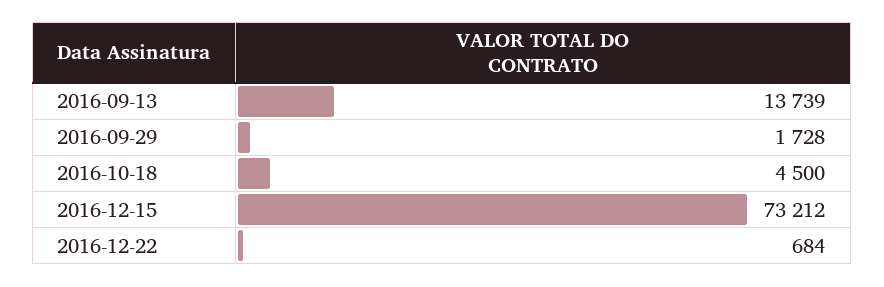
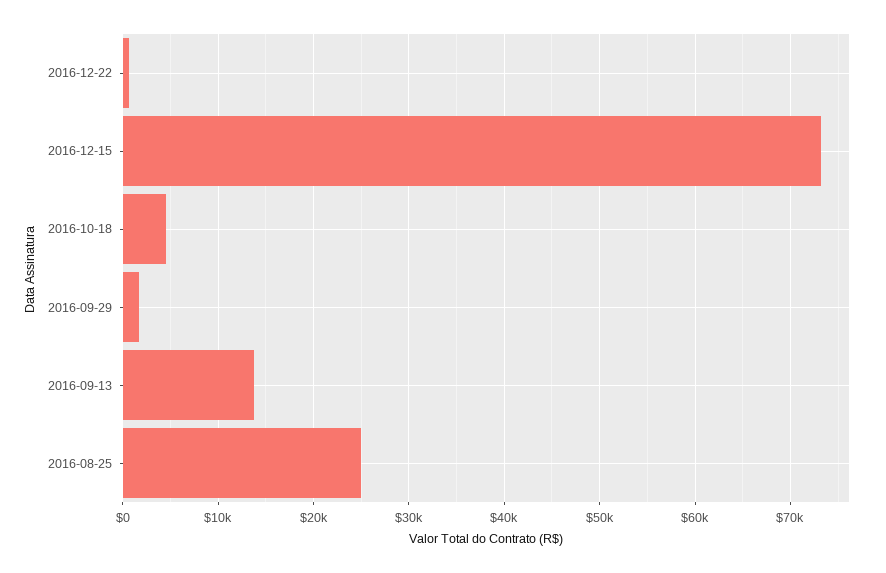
  {
    "2016-09-13": 13739,
    "2016-09-29": 1728,
    "2016-10-18": 4500,
    "2016-12-15": 73212,
-   "2016-12-22": 684
+   "2016-12-22": 684,
+   "2016-08-25": 25000
  }

